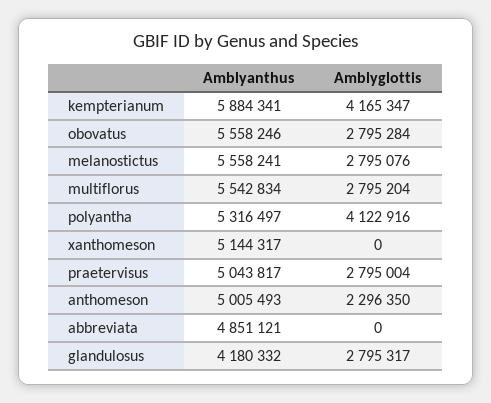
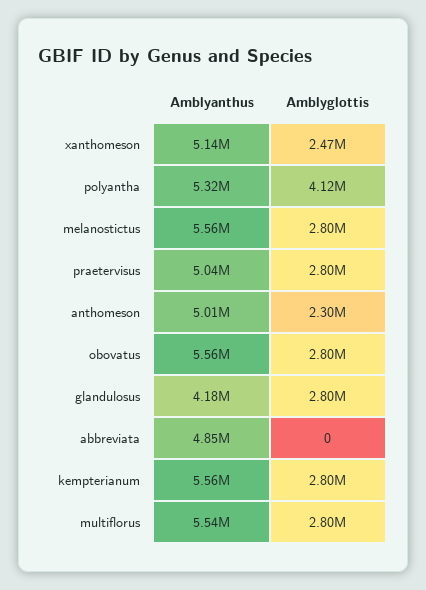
  {
    "Amblyanthus": {
-     "kempterianum": 5884341,
+     "kempterianum": 5560000,
      "obovatus": 5558246,
      "melanostictus": 5558241,
      "multiflorus": 5542834,
      "polyantha": 5316497,
      "xanthomeson": 5144317,
      "praetervisus": 5043817,
      "anthomeson": 5005493,
      "abbreviata": 4851121,
      "glandulosus": 4180332
    },
    "Amblyglottis": {
-     "kempterianum": 4165347,
+     "kempterianum": 2800000,
      "obovatus": 2795284,
      "melanostictus": 2795076,
      "multiflorus": 2795204,
      "polyantha": 4122916,
-     "xanthomeson": 0,
+     "xanthomeson": 2470000,
      "praetervisus": 2795004,
      "anthomeson": 2296350,
      "abbreviata": 0,
      "glandulosus": 2795317
    }
  }

